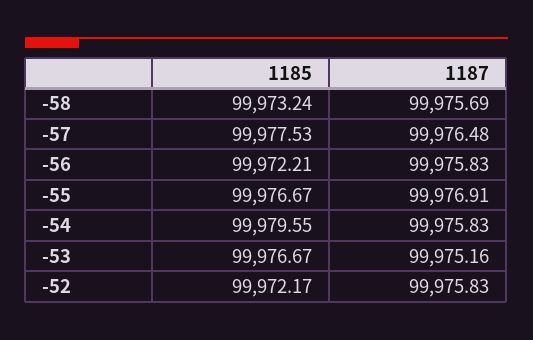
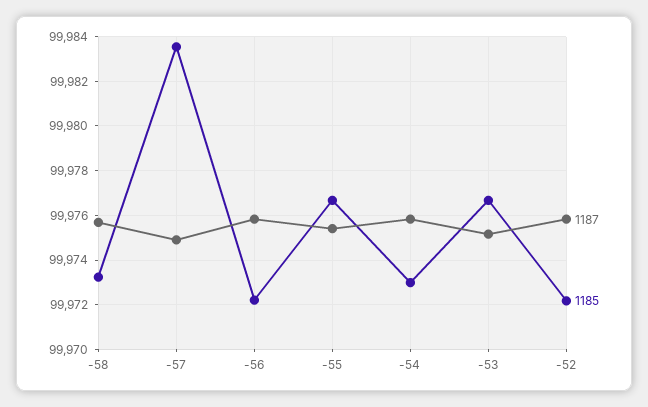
  {
    "1185": {
      "-58": 99973.24,
-     "-57": 99977.53,
+     "-57": 99983.5,
      "-56": 99972.21,
      "-55": 99976.67,
-     "-54": 99979.55,
+     "-54": 99973,
      "-53": 99976.67,
      "-52": 99972.17
    },
    "1187": {
      "-58": 99975.69,
-     "-57": 99976.48,
+     "-57": 99975,
      "-56": 99975.83,
-     "-55": 99976.91,
+     "-55": 99975.5,
      "-54": 99975.83,
      "-53": 99975.16,
      "-52": 99975.83
    }
  }

